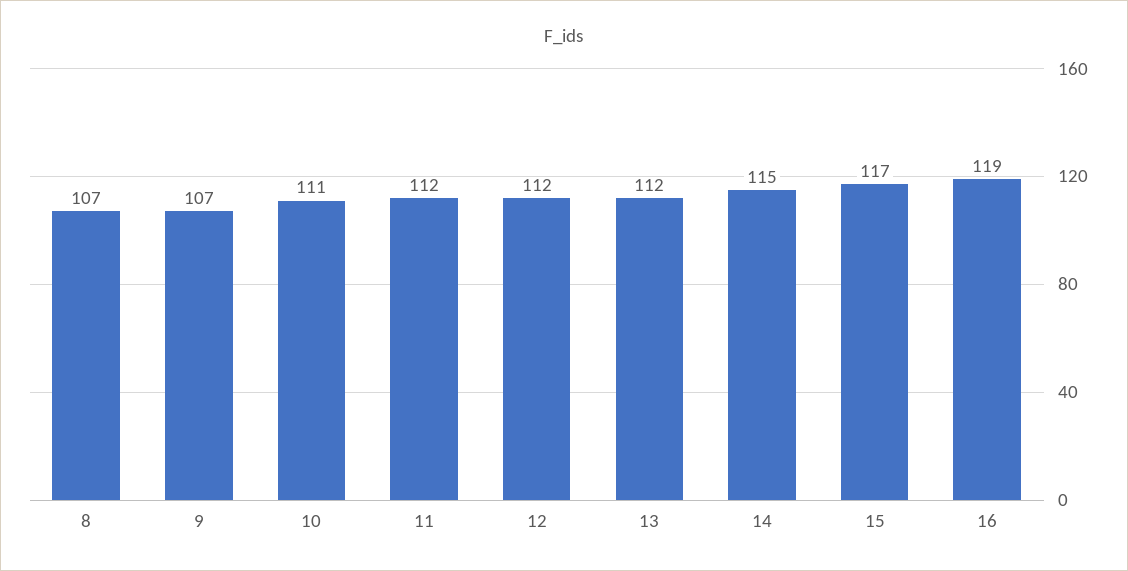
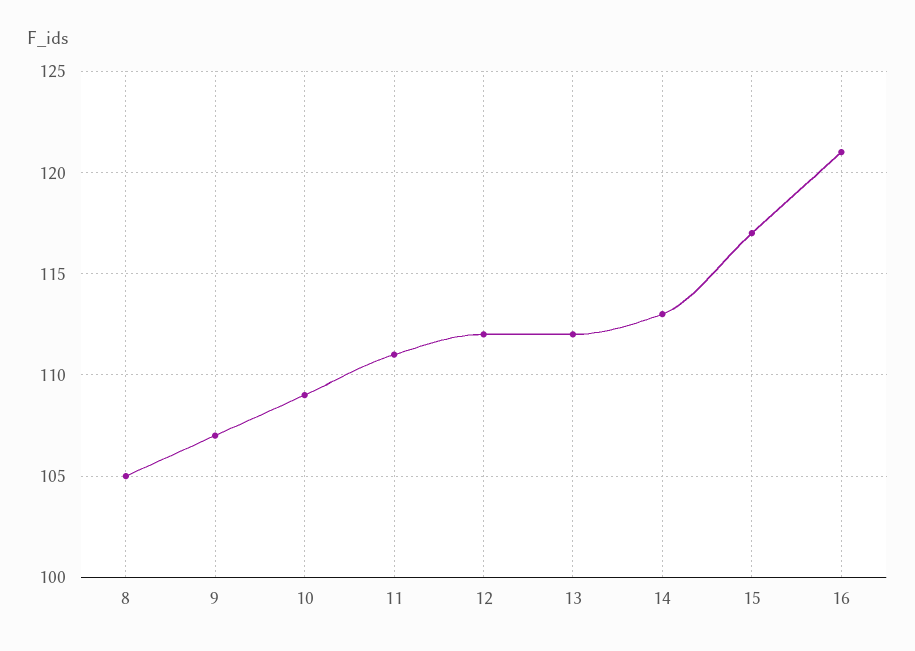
  {
-   "8": 107,
+   "8": 105,
    "9": 107,
-   "10": 111,
+   "10": 109,
-   "11": 112,
+   "11": 111,
    "12": 112,
    "13": 112,
-   "14": 115,
+   "14": 113,
    "15": 117,
-   "16": 119
+   "16": 121
  }

